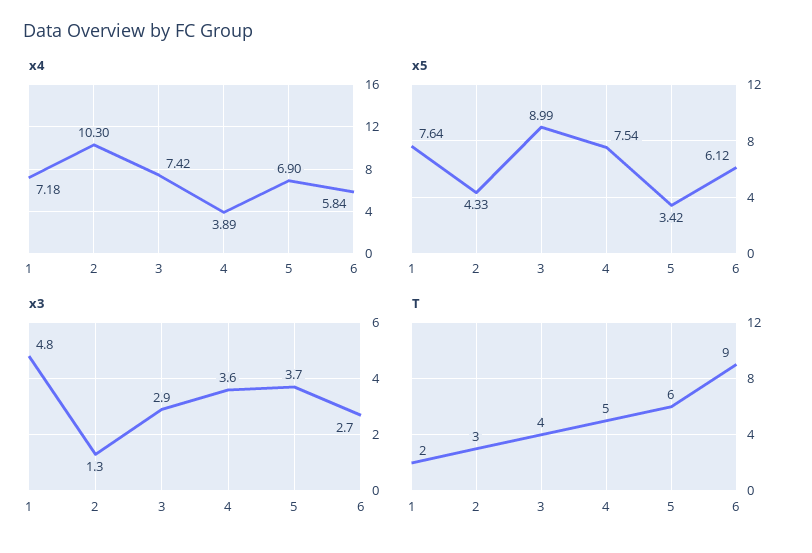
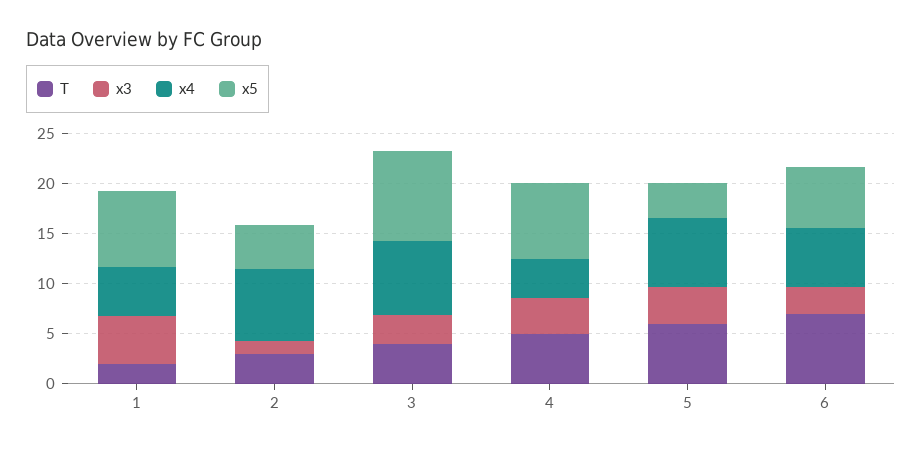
  {
    "x4": {
-     "1": 7.18,
+     "1": 5,
-     "2": 10.3,
+     "2": 7,
      "3": 7.42,
      "4": 3.89,
      "5": 6.9,
      "6": 5.84
    },
    "x5": {
      "1": 7.64,
      "2": 4.33,
      "3": 8.99,
      "4": 7.54,
      "5": 3.42,
      "6": 6.12
    },
    "x3": {
      "1": 4.8,
      "2": 1.3,
      "3": 2.9,
      "4": 3.6,
      "5": 3.7,
      "6": 2.7
    },
    "T": {
      "1": 2,
      "2": 3,
      "3": 4,
      "4": 5,
      "5": 6,
-     "6": 9
+     "6": 7
    }
  }

